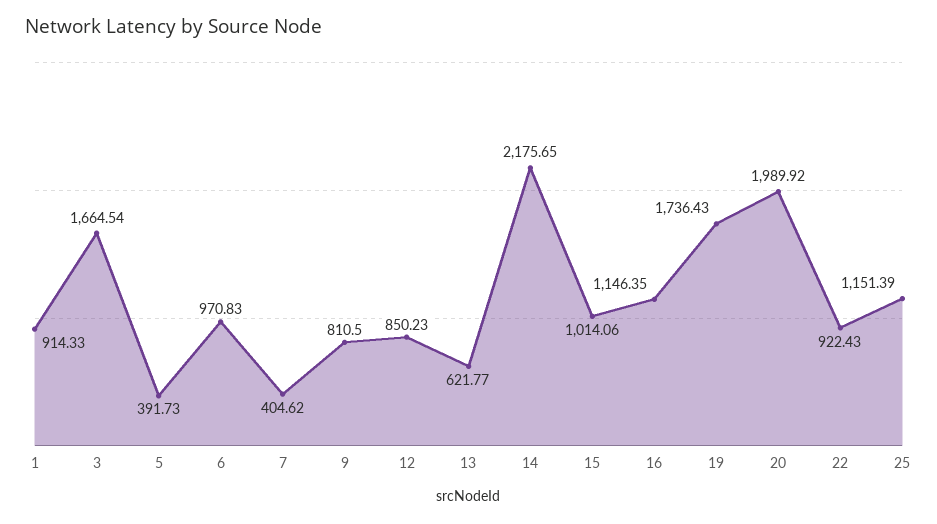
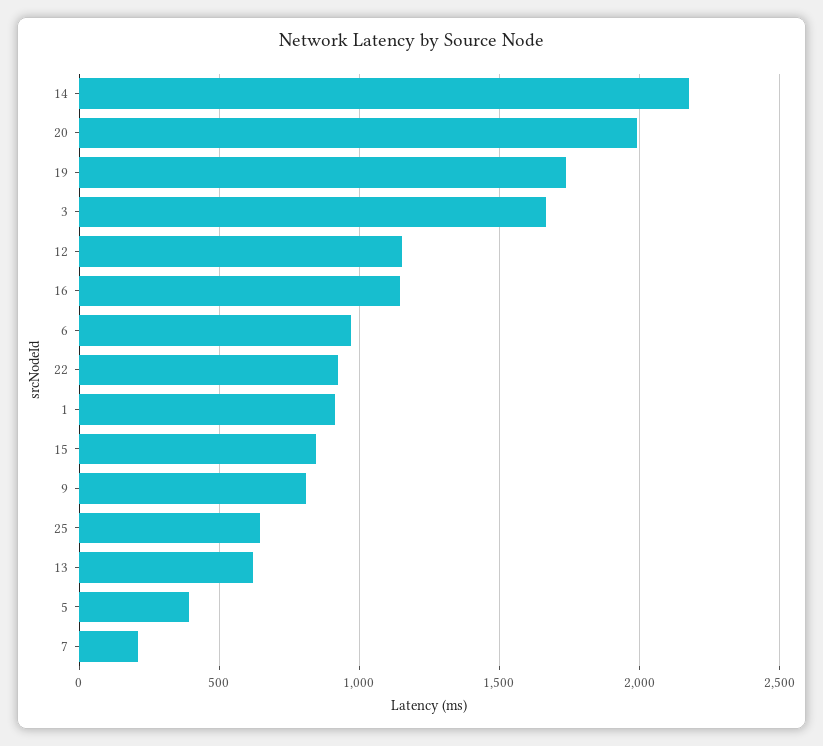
  {
    "1": 914.33,
    "3": 1664.54,
    "5": 391.73,
    "6": 970.83,
-   "7": 404.62,
+   "7": 200,
    "9": 810.5,
-   "12": 850.23,
+   "12": 1150,
    "13": 621.77,
    "14": 2175.65,
-   "15": 1014.06,
+   "15": 850,
    "16": 1146.35,
    "19": 1736.43,
    "20": 1989.92,
    "22": 922.43,
-   "25": 1151.39
+   "25": 650
  }

